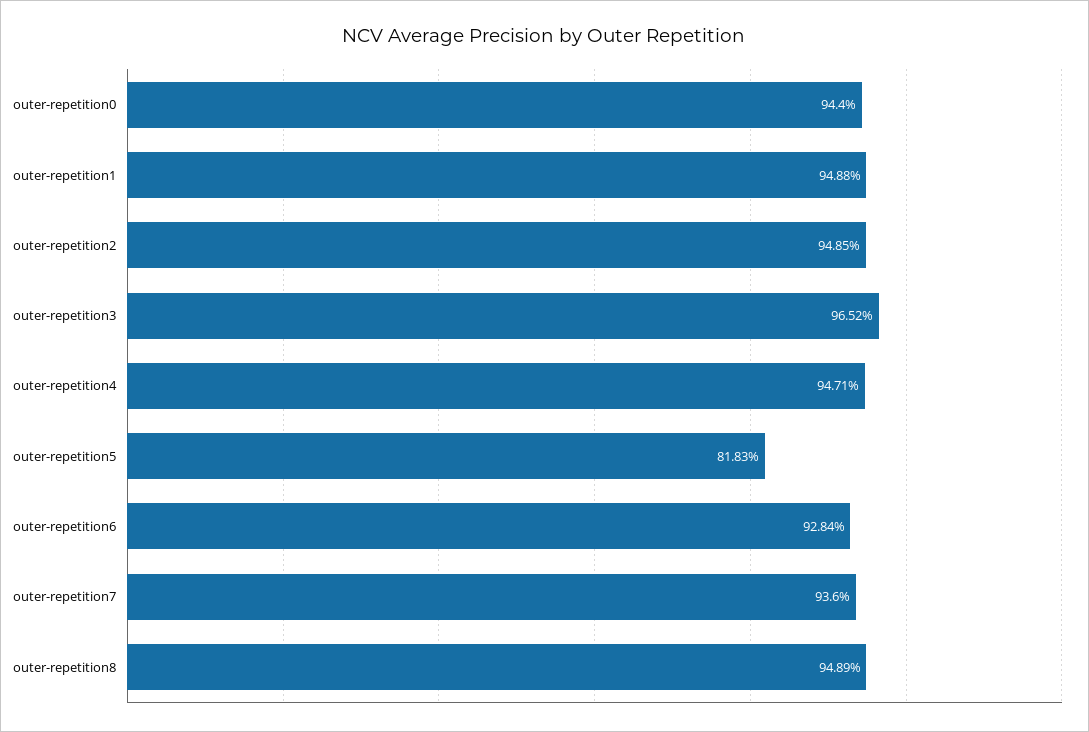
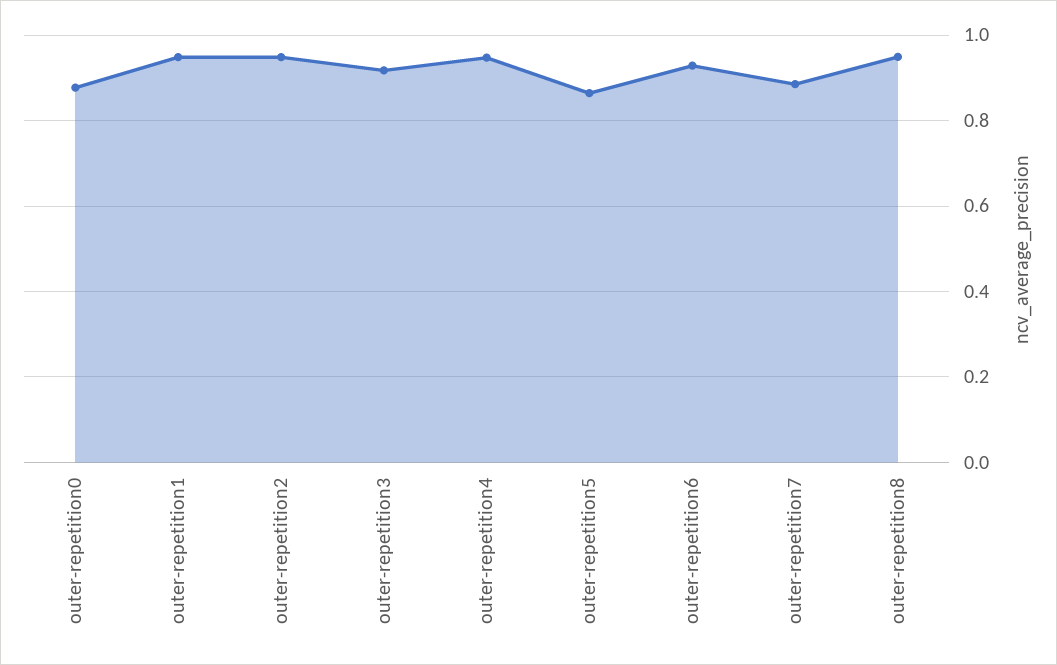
  {
-   "outer-repetition0": 0.944,
+   "outer-repetition0": 0.88,
    "outer-repetition1": 0.9488,
    "outer-repetition2": 0.9485,
-   "outer-repetition3": 0.9652,
+   "outer-repetition3": 0.92,
    "outer-repetition4": 0.9471,
-   "outer-repetition5": 0.8183,
+   "outer-repetition5": 0.86,
    "outer-repetition6": 0.9284,
-   "outer-repetition7": 0.936,
+   "outer-repetition7": 0.88,
    "outer-repetition8": 0.9489
  }

